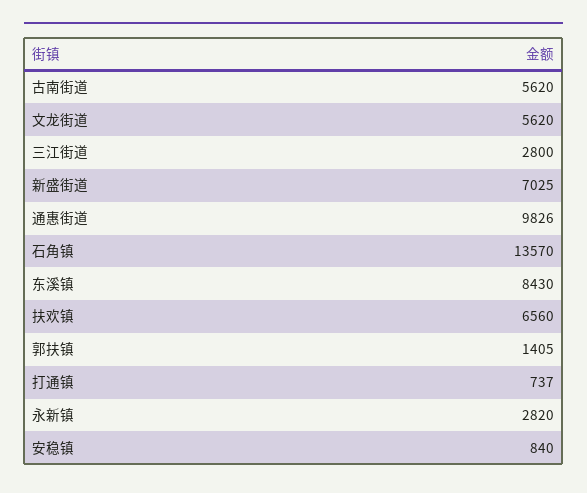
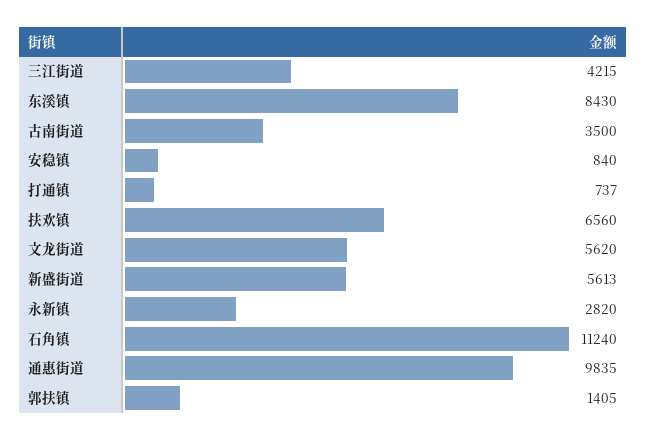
  {
-   "古南街道": 5620,
+   "古南街道": 3500,
    "文龙街道": 5620,
-   "三江街道": 2800,
+   "三江街道": 4215,
-   "新盛街道": 7025,
+   "新盛街道": 5613,
-   "通惠街道": 9826,
+   "通惠街道": 9835,
-   "石角镇": 13570,
+   "石角镇": 11240,
    "东溪镇": 8430,
    "扶欢镇": 6560,
    "郭扶镇": 1405,
    "打通镇": 737,
    "永新镇": 2820,
    "安稳镇": 840
  }

